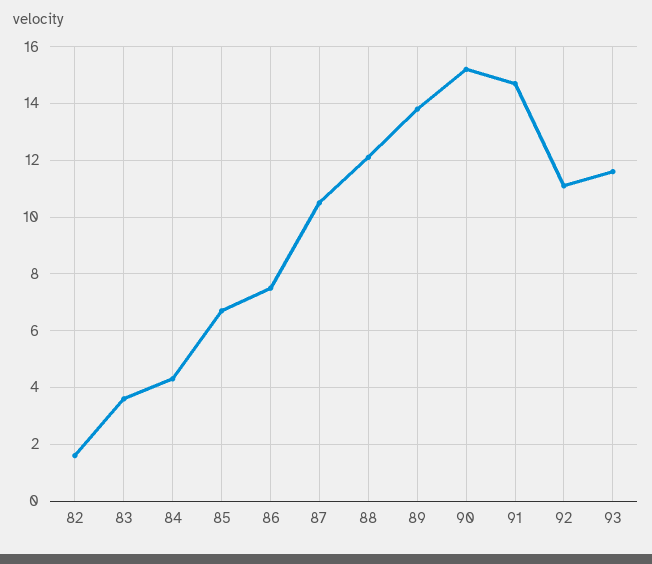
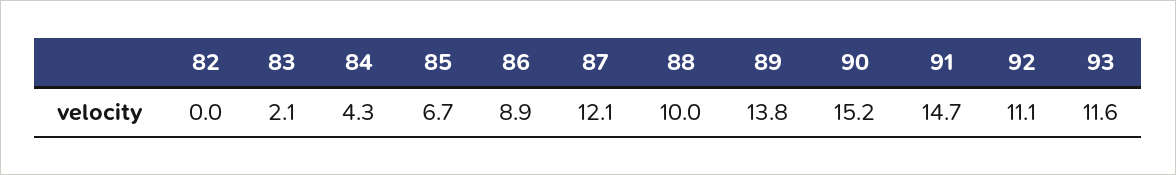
  {
-   "82": 1.5,
+   "82": 0,
-   "83": 3.5,
+   "83": 2.1,
    "84": 4.3,
    "85": 6.7,
-   "86": 7.5,
+   "86": 8.9,
-   "87": 10.5,
+   "87": 12.1,
-   "88": 12,
+   "88": 10,
    "89": 13.8,
    "90": 15.2,
    "91": 14.7,
    "92": 11.1,
    "93": 11.6
  }

